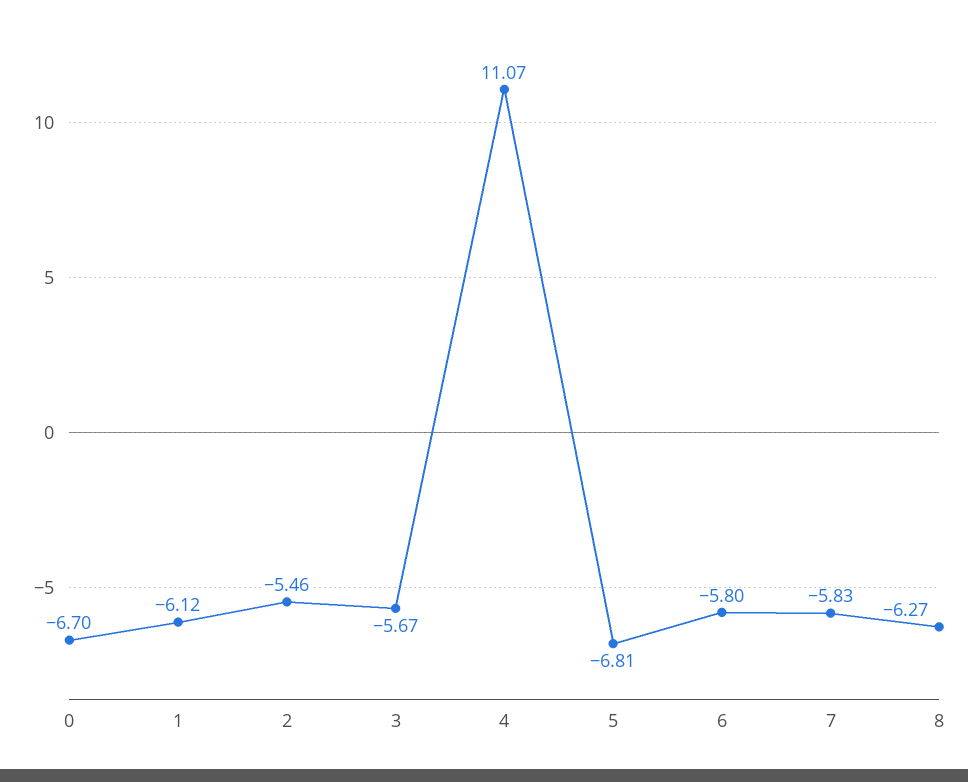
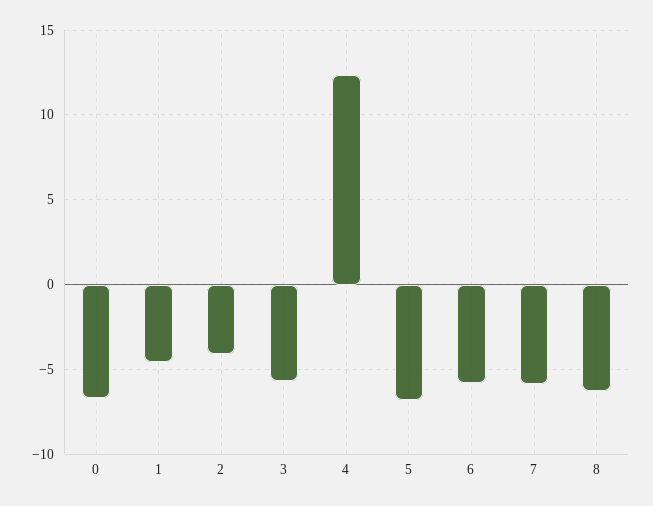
  {
    "0": -6.7,
-   "1": -6.12,
+   "1": -4.5,
-   "2": -5.46,
+   "2": -4,
    "3": -5.67,
-   "4": 11.07,
+   "4": 12.5,
    "5": -6.81,
    "6": -5.8,
    "7": -5.83,
    "8": -6.27
  }

